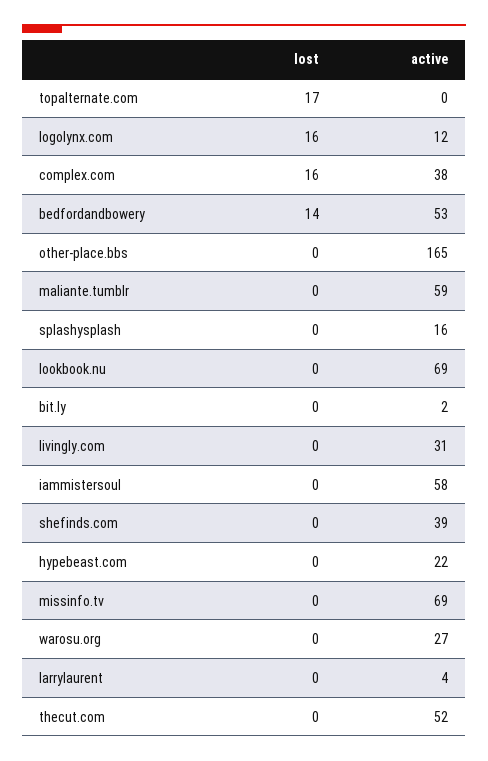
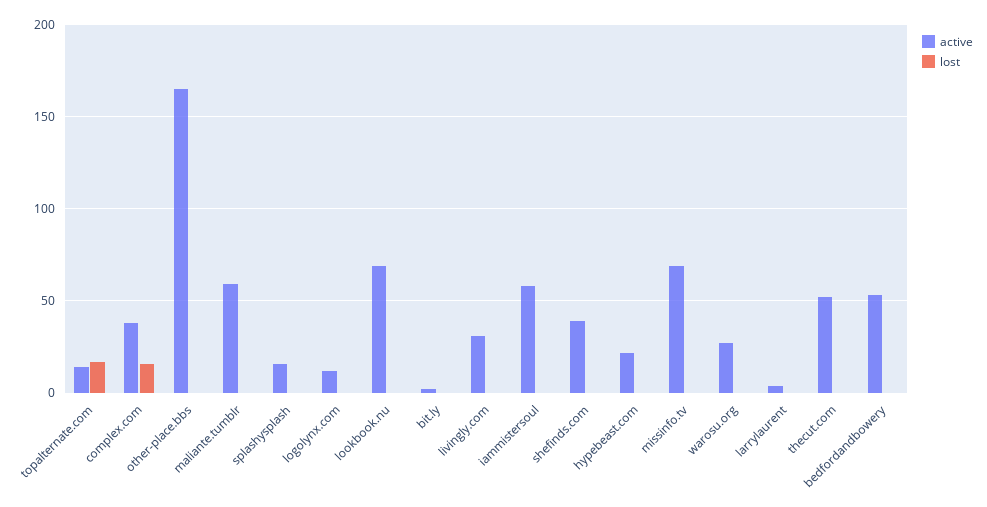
  {
    "lost": {
      "topalternate.com": 17,
-     "logolynx.com": 16,
+     "logolynx.com": 0,
      "complex.com": 16,
-     "bedfordandbowery": 14,
+     "bedfordandbowery": 0,
      "other-place.bbs": 0,
      "maliante.tumblr": 0,
      "splashysplash": 0,
      "lookbook.nu": 0,
      "bit.ly": 0,
      "livingly.com": 0,
      "iammistersoul": 0,
      "shefinds.com": 0,
      "hypebeast.com": 0,
      "missinfo.tv": 0,
      "warosu.org": 0,
      "larrylaurent": 0,
      "thecut.com": 0
    },
    "active": {
-     "topalternate.com": 0,
+     "topalternate.com": 15,
      "logolynx.com": 12,
      "complex.com": 38,
      "bedfordandbowery": 53,
      "other-place.bbs": 165,
      "maliante.tumblr": 59,
      "splashysplash": 16,
      "lookbook.nu": 69,
      "bit.ly": 2,
      "livingly.com": 31,
      "iammistersoul": 58,
      "shefinds.com": 39,
      "hypebeast.com": 22,
      "missinfo.tv": 69,
      "warosu.org": 27,
      "larrylaurent": 4,
      "thecut.com": 52
    }
  }

